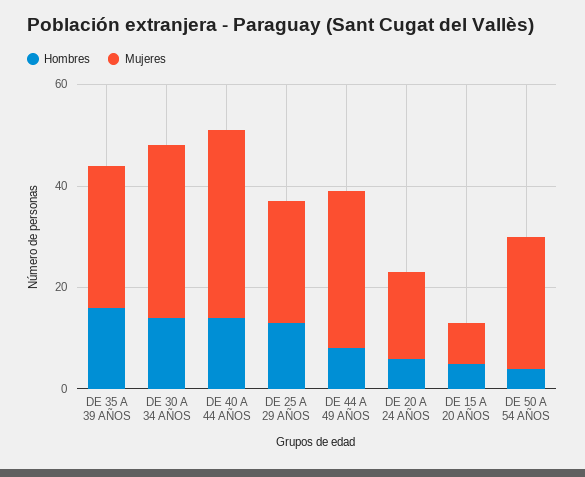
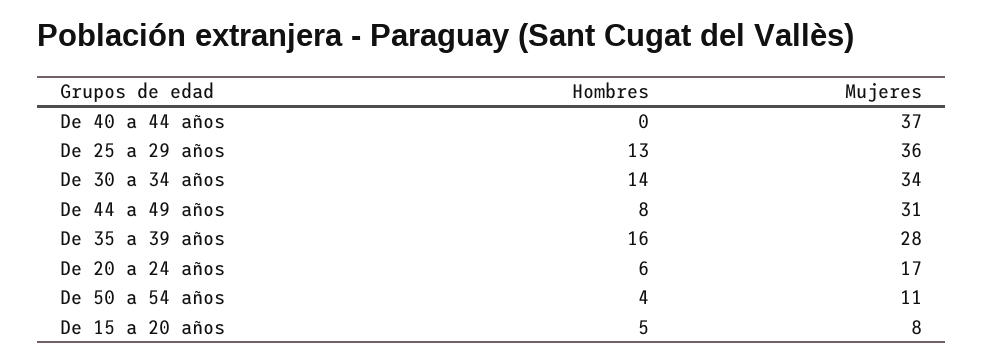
  {
    "Hombres": {
      "DE 35 A 39 AÑOS": 16,
      "DE 30 A 34 AÑOS": 14,
-     "DE 40 A 44 AÑOS": 15,
+     "DE 40 A 44 AÑOS": 0,
      "DE 25 A 29 AÑOS": 13,
      "DE 44 A 49 AÑOS": 8,
      "DE 20 A 24 AÑOS": 6,
      "DE 15 A 20 AÑOS": 5,
      "DE 50 A 54 AÑOS": 4
    },
    "Mujeres": {
      "DE 35 A 39 AÑOS": 28,
      "DE 30 A 34 AÑOS": 34,
      "DE 40 A 44 AÑOS": 37,
-     "DE 25 A 29 AÑOS": 25,
+     "DE 25 A 29 AÑOS": 36,
      "DE 44 A 49 AÑOS": 31,
      "DE 20 A 24 AÑOS": 17,
      "DE 15 A 20 AÑOS": 8,
-     "DE 50 A 54 AÑOS": 25
+     "DE 50 A 54 AÑOS": 11
    }
  }

